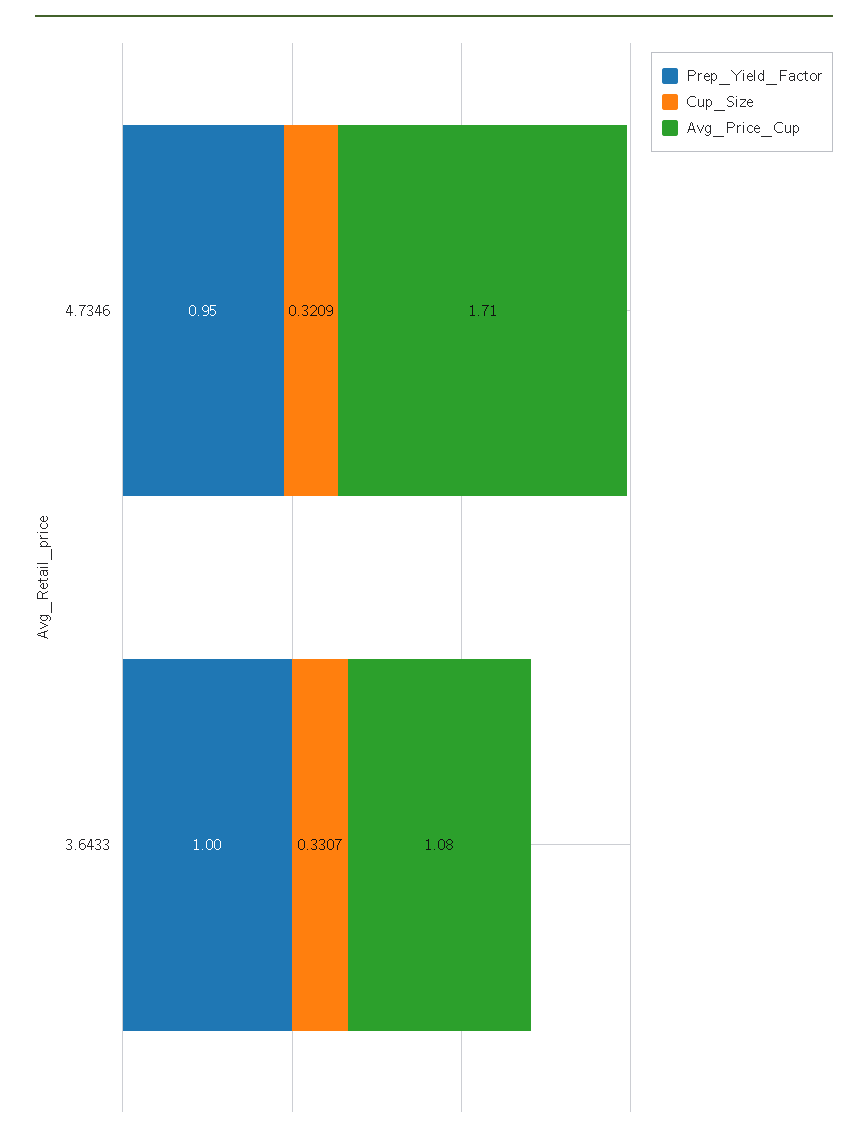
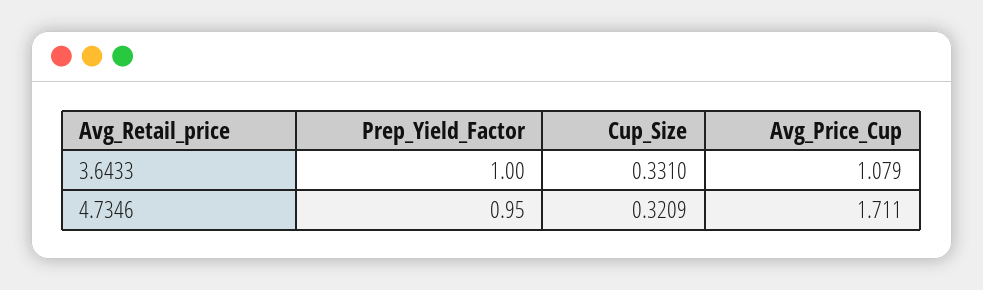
  {
    "Prep_Yield_Factor": {
      "4.7346": 0.95,
      "3.6433": 1
    },
    "Cup_Size": {
      "4.7346": 0.3209,
-     "3.6433": 0.3307
+     "3.6433": 0.331
    },
    "Avg_Price_Cup": {
      "4.7346": 1.711,
      "3.6433": 1.079
    }
  }

